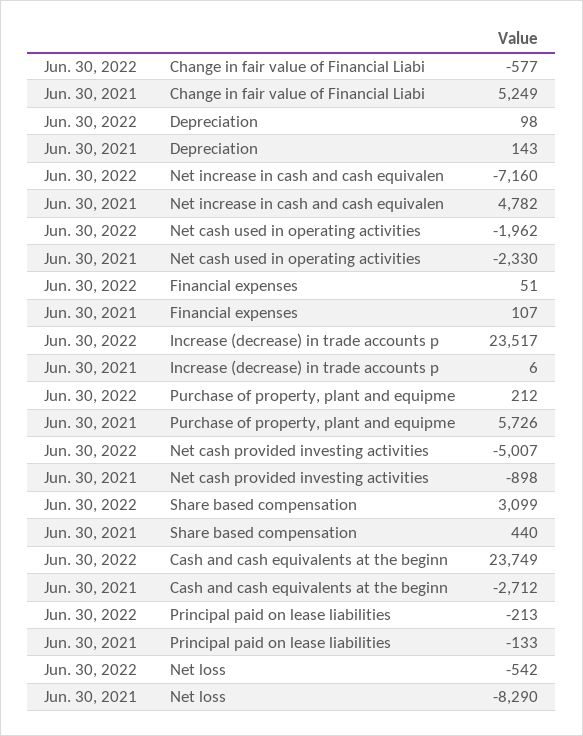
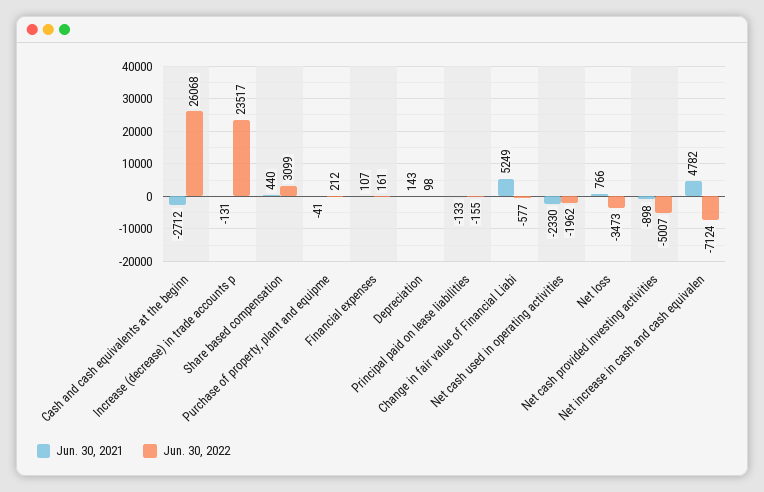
  {
    "Jun. 30, 2022": {
      "Change in fair value of Financial Liabi": -577,
      "Depreciation": 98,
-     "Net increase in cash and cash equivalen": -7160,
+     "Net increase in cash and cash equivalen": -7124,
      "Net cash used in operating activities": -1962,
-     "Financial expenses": 51,
+     "Financial expenses": 161,
      "Increase (decrease) in trade accounts p": 23517,
      "Purchase of property, plant and equipme": 212,
      "Net cash provided investing activities": -5007,
      "Share based compensation": 3099,
-     "Cash and cash equivalents at the beginn": 23749,
+     "Cash and cash equivalents at the beginn": 26068,
-     "Principal paid on lease liabilities": -213,
+     "Principal paid on lease liabilities": -155,
-     "Net loss": -542
+     "Net loss": -3473
    },
    "Jun. 30, 2021": {
      "Change in fair value of Financial Liabi": 5249,
      "Depreciation": 143,
      "Net increase in cash and cash equivalen": 4782,
      "Net cash used in operating activities": -2330,
      "Financial expenses": 107,
-     "Increase (decrease) in trade accounts p": 6,
+     "Increase (decrease) in trade accounts p": -131,
-     "Purchase of property, plant and equipme": 5726,
+     "Purchase of property, plant and equipme": -41,
      "Net cash provided investing activities": -898,
      "Share based compensation": 440,
      "Cash and cash equivalents at the beginn": -2712,
      "Principal paid on lease liabilities": -133,
-     "Net loss": -8290
+     "Net loss": 766
    }
  }

